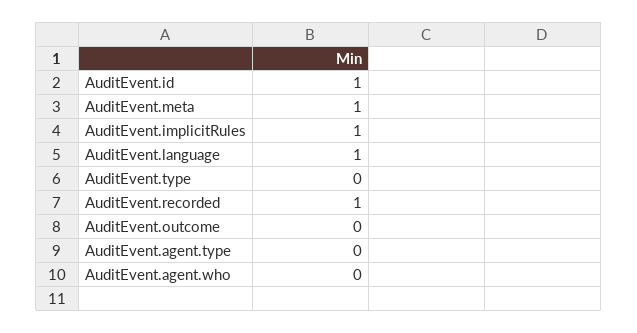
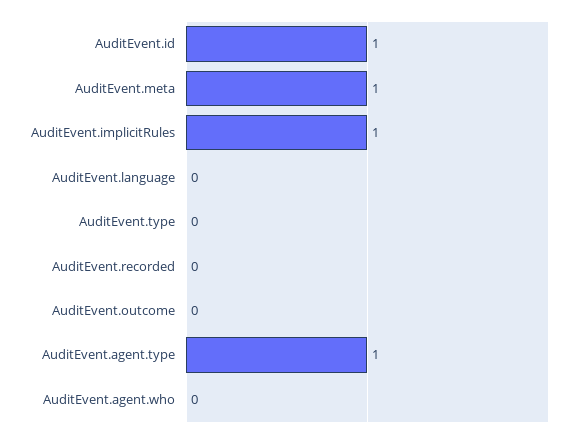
  {
    "AuditEvent.id": 1,
    "AuditEvent.meta": 1,
    "AuditEvent.implicitRules": 1,
-   "AuditEvent.language": 1,
+   "AuditEvent.language": 0,
    "AuditEvent.type": 0,
-   "AuditEvent.recorded": 1,
+   "AuditEvent.recorded": 0,
    "AuditEvent.outcome": 0,
-   "AuditEvent.agent.type": 0,
+   "AuditEvent.agent.type": 1,
    "AuditEvent.agent.who": 0
  }

